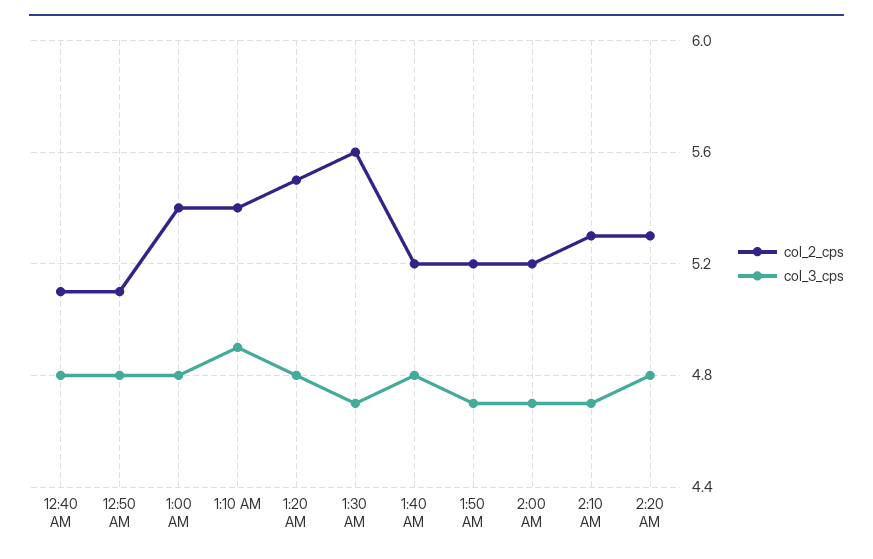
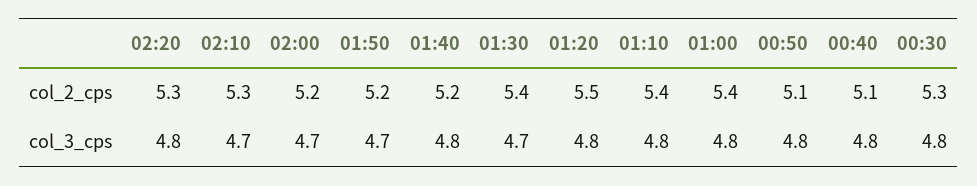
  {
    "col_2_cps": {
      "12:40 AM": 5.1,
      "12:50 AM": 5.1,
      "1:00 AM": 5.4,
      "1:10 AM": 5.4,
      "1:20 AM": 5.5,
-     "1:30 AM": 5.6,
+     "1:30 AM": 5.4,
      "1:40 AM": 5.2,
      "1:50 AM": 5.2,
      "2:00 AM": 5.2,
      "2:10 AM": 5.3,
-     "2:20 AM": 5.3
+     "2:20 AM": 5.3,
+     "00:30": 5.3
    },
    "col_3_cps": {
      "12:40 AM": 4.8,
      "12:50 AM": 4.8,
      "1:00 AM": 4.8,
-     "1:10 AM": 4.9,
+     "1:10 AM": 4.8,
      "1:20 AM": 4.8,
      "1:30 AM": 4.7,
      "1:40 AM": 4.8,
      "1:50 AM": 4.7,
      "2:00 AM": 4.7,
      "2:10 AM": 4.7,
-     "2:20 AM": 4.8
+     "2:20 AM": 4.8,
+     "00:30": 4.8
    }
  }

